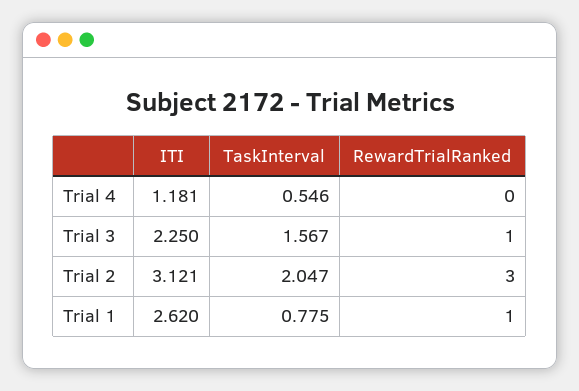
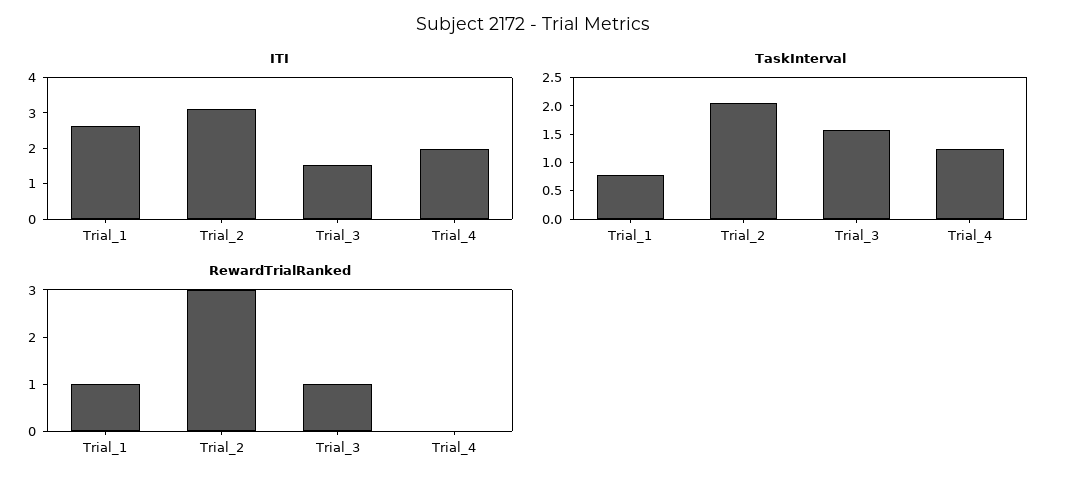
  {
    "ITI": {
-     "Trial 4": 1.181,
+     "Trial 4": 2,
-     "Trial 3": 2.25,
+     "Trial 3": 1.5,
      "Trial 2": 3.121,
      "Trial 1": 2.62
    },
    "TaskInterval": {
-     "Trial 4": 0.546,
+     "Trial 4": 1.25,
      "Trial 3": 1.567,
      "Trial 2": 2.047,
      "Trial 1": 0.775
    },
    "RewardTrialRanked": {
      "Trial 4": 0,
      "Trial 3": 1,
      "Trial 2": 3,
      "Trial 1": 1
    }
  }

